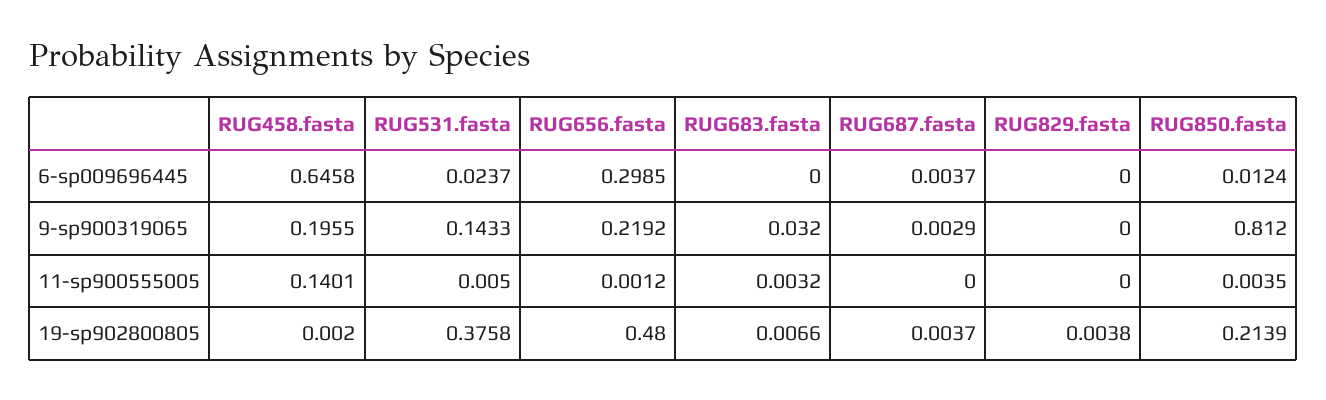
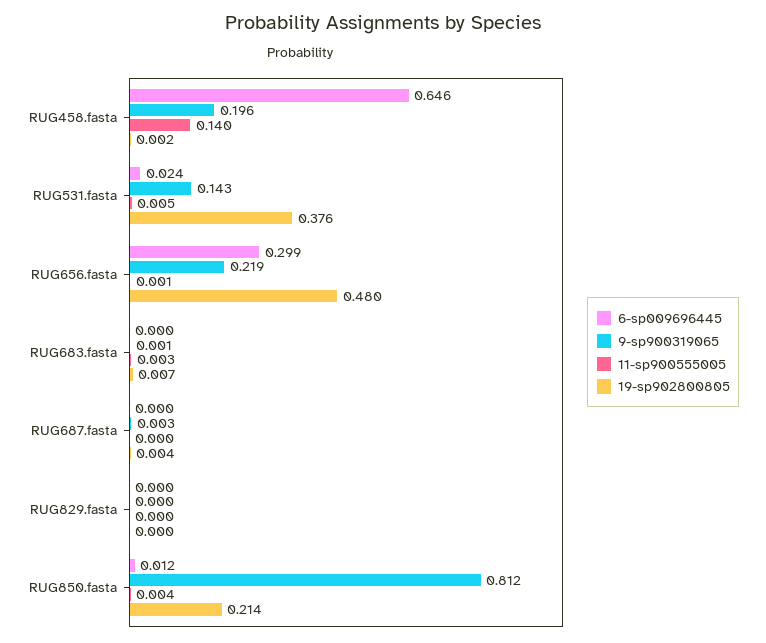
  {
    "6-sp009696445": {
      "RUG458.fasta": 0.6458,
      "RUG531.fasta": 0.0237,
      "RUG656.fasta": 0.2985,
      "RUG683.fasta": 0,
-     "RUG687.fasta": 0.0037,
+     "RUG687.fasta": 0,
      "RUG829.fasta": 0,
      "RUG850.fasta": 0.0124
    },
    "9-sp900319065": {
      "RUG458.fasta": 0.1955,
      "RUG531.fasta": 0.1433,
      "RUG656.fasta": 0.2192,
-     "RUG683.fasta": 0.032,
+     "RUG683.fasta": 0.001,
      "RUG687.fasta": 0.0029,
      "RUG829.fasta": 0,
      "RUG850.fasta": 0.812
    },
    "11-sp900555005": {
      "RUG458.fasta": 0.1401,
      "RUG531.fasta": 0.005,
      "RUG656.fasta": 0.0012,
      "RUG683.fasta": 0.0032,
      "RUG687.fasta": 0,
      "RUG829.fasta": 0,
      "RUG850.fasta": 0.0035
    },
    "19-sp902800805": {
      "RUG458.fasta": 0.002,
      "RUG531.fasta": 0.3758,
      "RUG656.fasta": 0.48,
      "RUG683.fasta": 0.0066,
      "RUG687.fasta": 0.0037,
-     "RUG829.fasta": 0.0038,
+     "RUG829.fasta": 0,
      "RUG850.fasta": 0.2139
    }
  }

